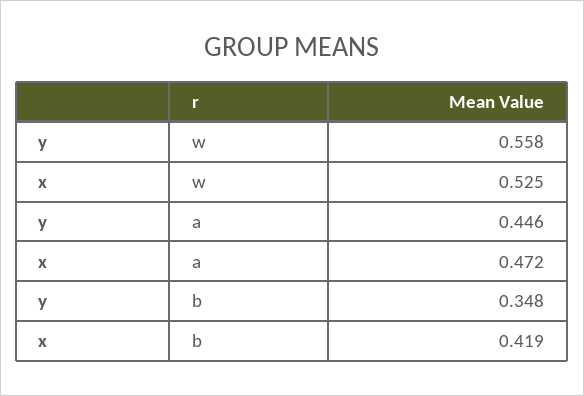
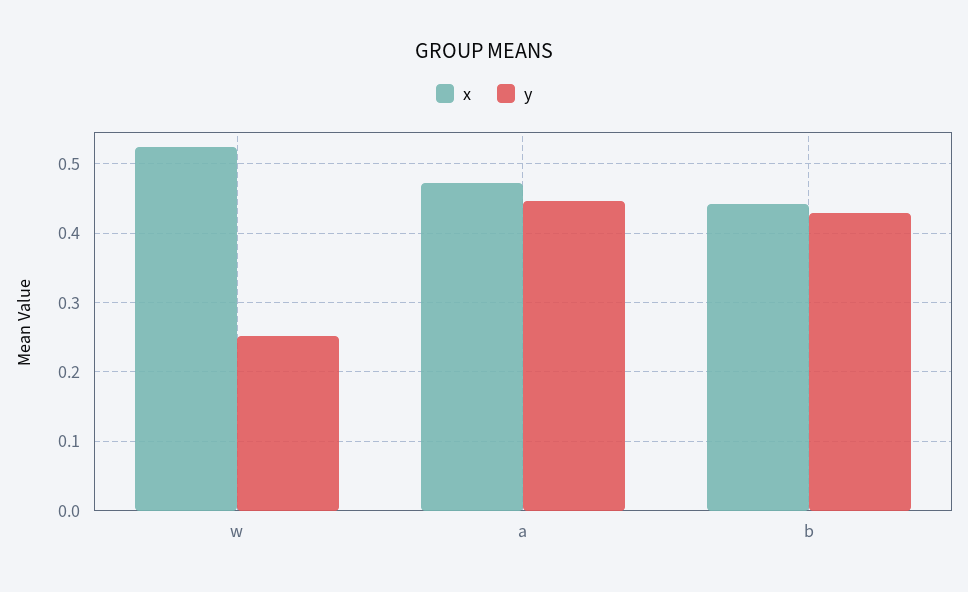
  {
    "y": {
-     "w": 0.558,
+     "w": 0.25,
      "a": 0.446,
-     "b": 0.348
+     "b": 0.43
    },
    "x": {
      "w": 0.525,
      "a": 0.472,
-     "b": 0.419
+     "b": 0.44
    }
  }

